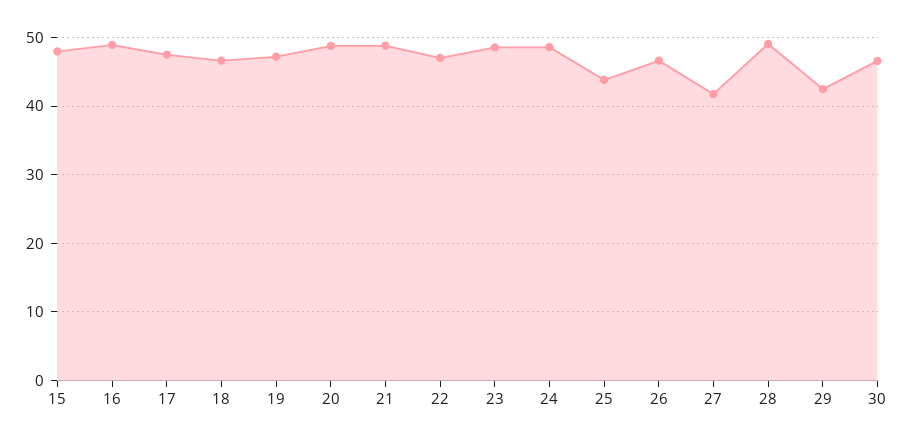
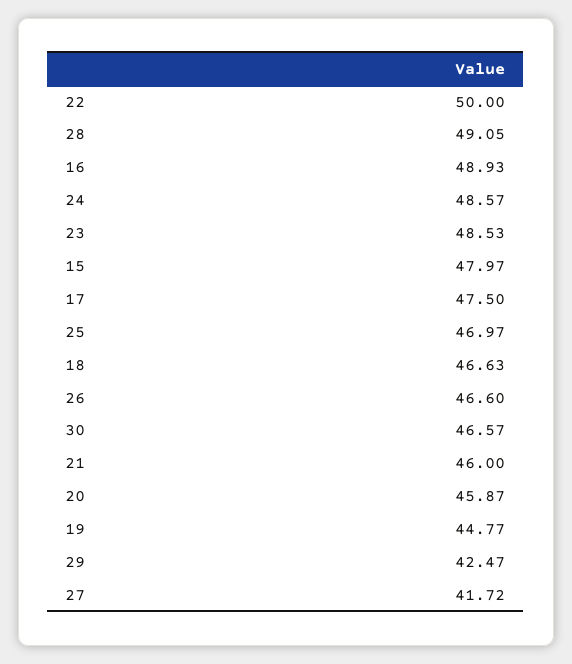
  {
    "15": 47.97,
    "16": 48.93,
    "17": 47.5,
    "18": 46.63,
-   "19": 47,
+   "19": 44.77,
-   "20": 49,
+   "20": 45.87,
-   "21": 49,
+   "21": 46,
-   "22": 47,
+   "22": 50,
    "23": 48.53,
    "24": 48.57,
-   "25": 44,
+   "25": 46.97,
    "26": 46.6,
    "27": 41.72,
    "28": 49.05,
    "29": 42.47,
    "30": 46.57
  }

